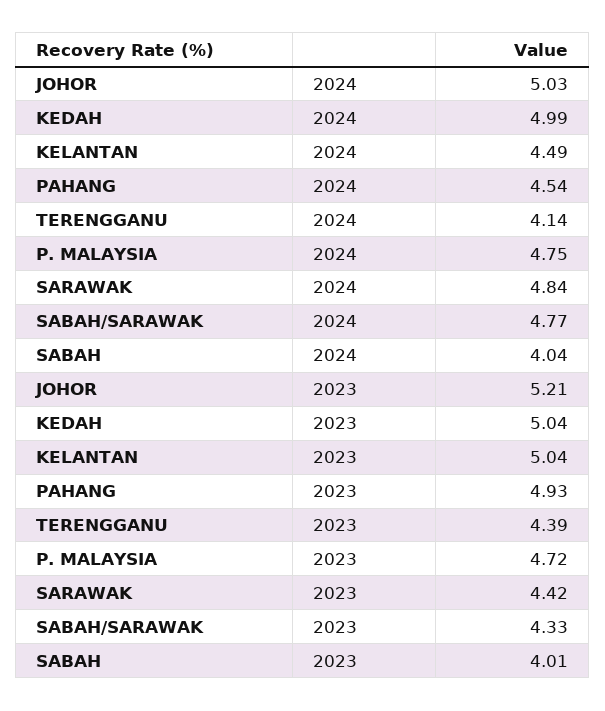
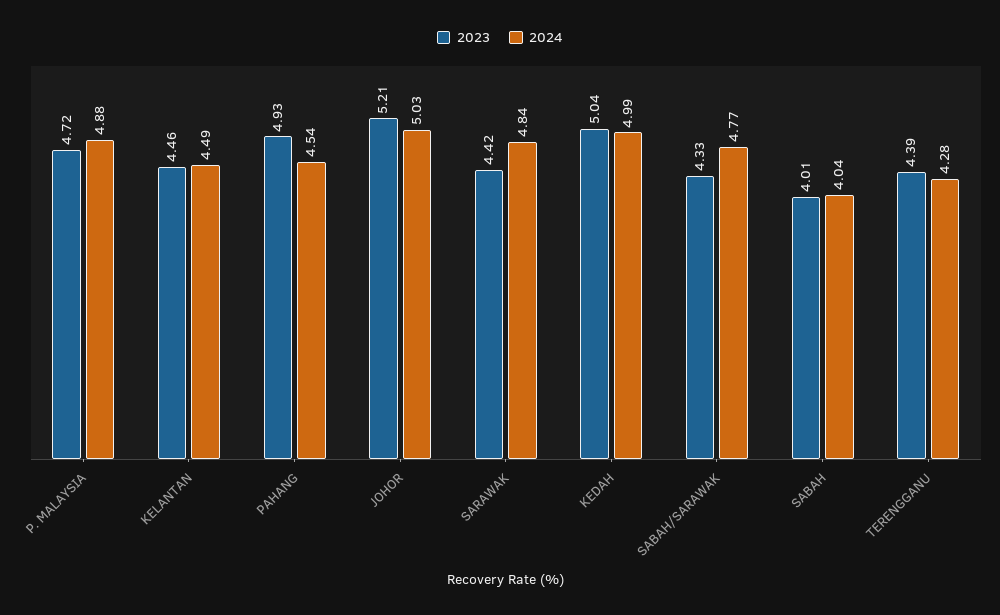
  {
    "2024": {
      "JOHOR": 5.03,
      "KEDAH": 4.99,
      "KELANTAN": 4.49,
      "PAHANG": 4.54,
-     "TERENGGANU": 4.14,
+     "TERENGGANU": 4.28,
-     "P. MALAYSIA": 4.75,
+     "P. MALAYSIA": 4.88,
      "SARAWAK": 4.84,
      "SABAH/SARAWAK": 4.77,
      "SABAH": 4.04
    },
    "2023": {
      "JOHOR": 5.21,
      "KEDAH": 5.04,
-     "KELANTAN": 5.04,
+     "KELANTAN": 4.46,
      "PAHANG": 4.93,
      "TERENGGANU": 4.39,
      "P. MALAYSIA": 4.72,
      "SARAWAK": 4.42,
      "SABAH/SARAWAK": 4.33,
      "SABAH": 4.01
    }
  }

